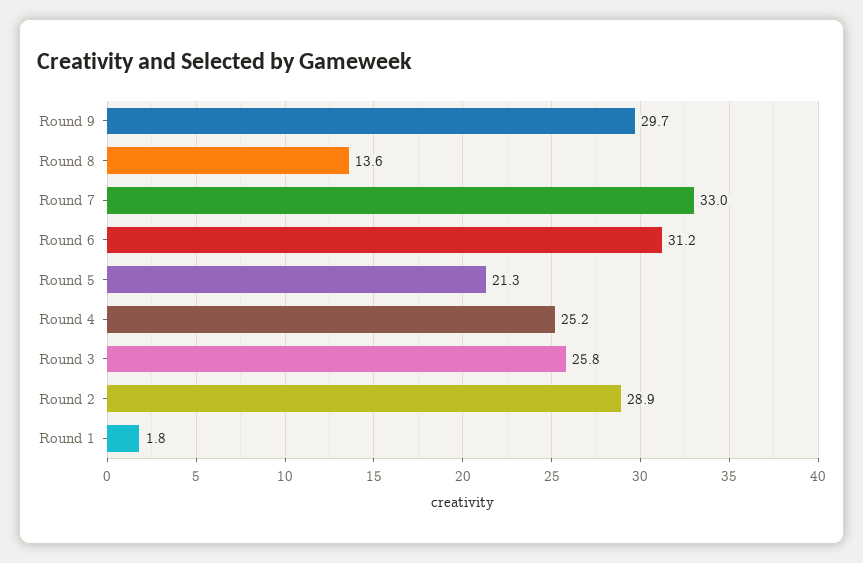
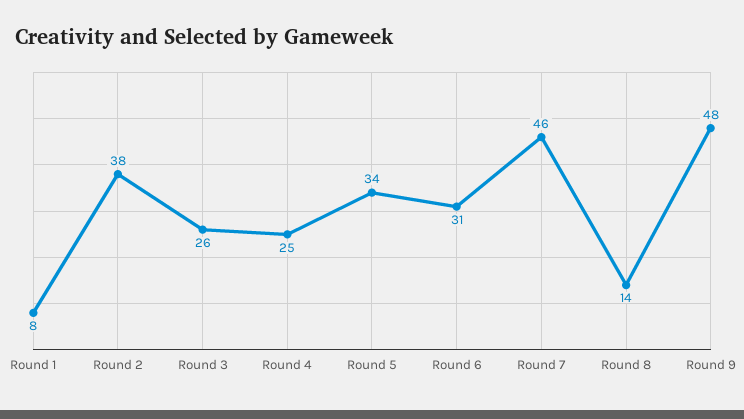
  {
-   "Round 9": 29.7,
+   "Round 9": 48,
    "Round 8": 13.6,
-   "Round 7": 33,
+   "Round 7": 46,
    "Round 6": 31.2,
-   "Round 5": 21.3,
+   "Round 5": 34,
    "Round 4": 25.2,
    "Round 3": 25.8,
-   "Round 2": 28.9,
+   "Round 2": 38,
-   "Round 1": 1.8
+   "Round 1": 8
  }

